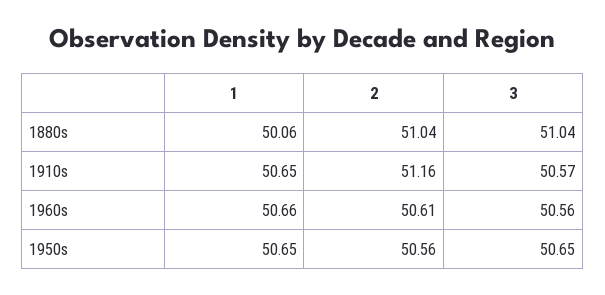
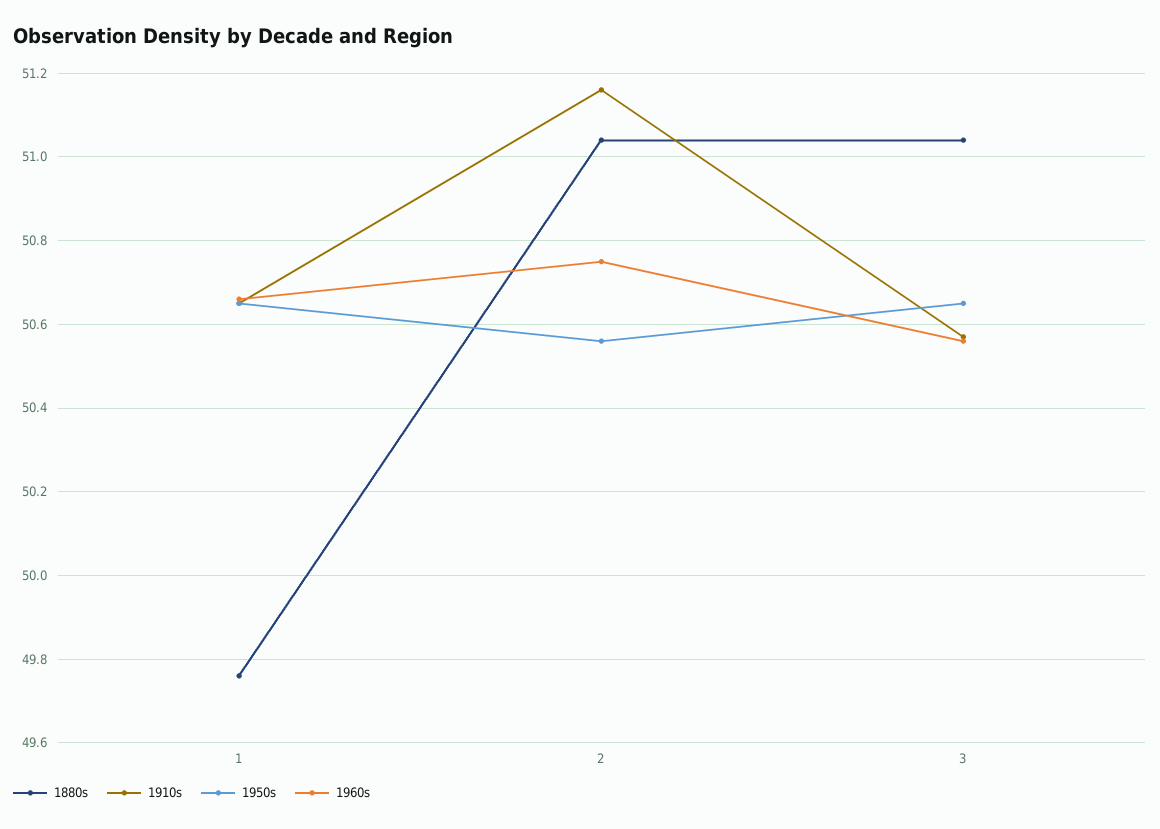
  {
    "1880s": {
-     "1": 50.06,
+     "1": 49.75,
      "2": 51.04,
      "3": 51.04
    },
    "1910s": {
      "1": 50.65,
      "2": 51.16,
      "3": 50.57
    },
    "1960s": {
      "1": 50.66,
-     "2": 50.61,
+     "2": 50.75,
      "3": 50.56
    },
    "1950s": {
      "1": 50.65,
      "2": 50.56,
      "3": 50.65
    }
  }

